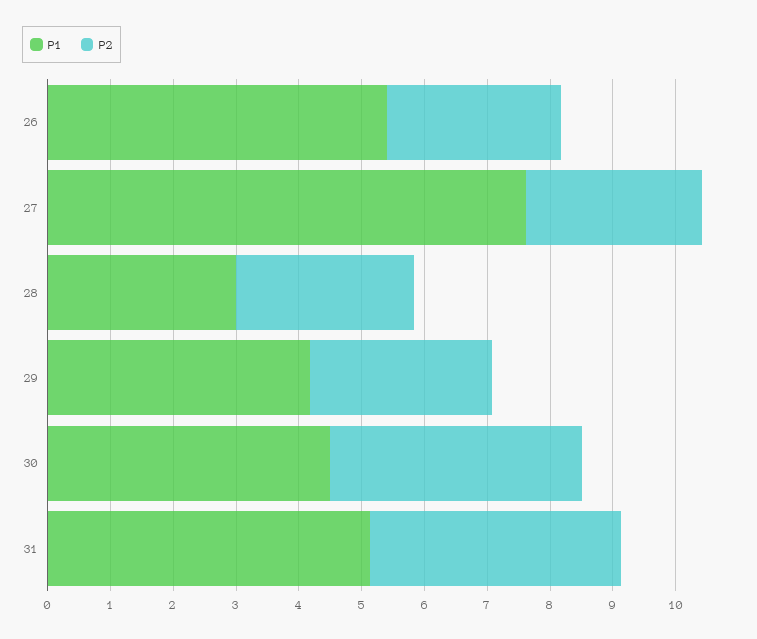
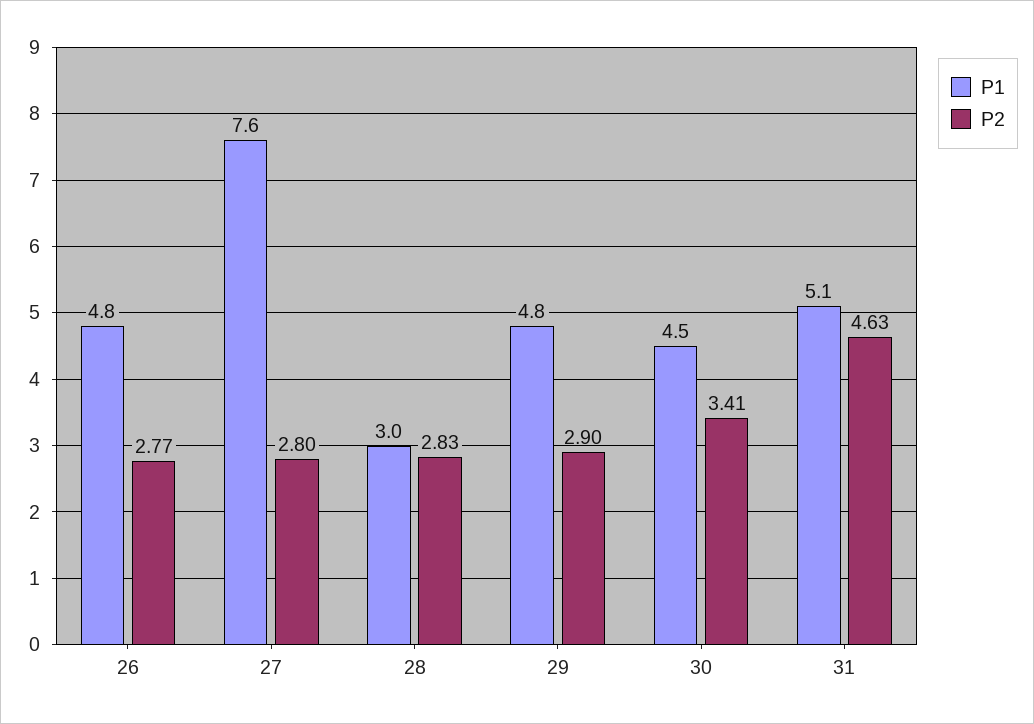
  {
    "P1": {
-     "26": 5.4,
+     "26": 4.8,
      "27": 7.6,
      "28": 3,
-     "29": 4.2,
+     "29": 4.8,
      "30": 4.5,
      "31": 5.1
    },
    "P2": {
      "26": 2.77,
      "27": 2.8,
      "28": 2.83,
      "29": 2.9,
-     "30": 4,
+     "30": 3.41,
-     "31": 4
+     "31": 4.63
    }
  }

